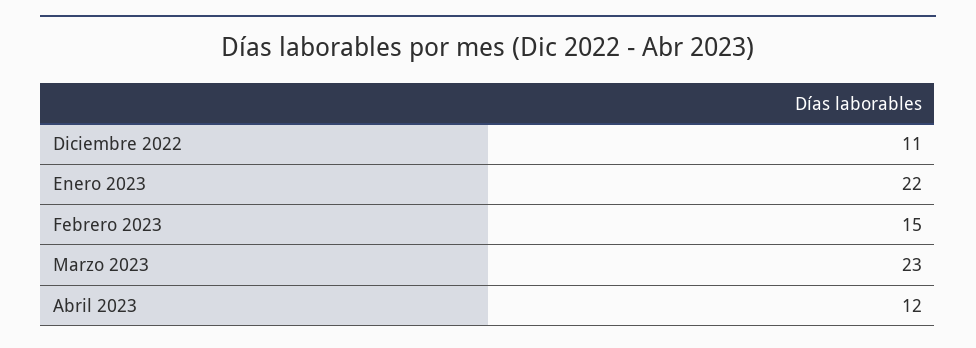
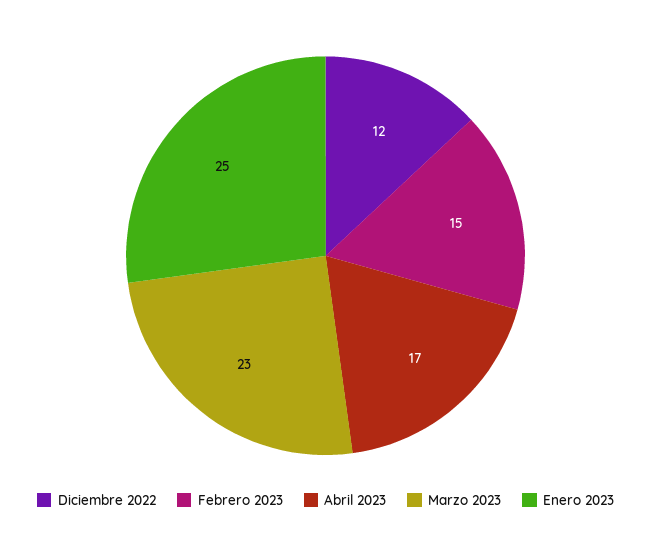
  {
-   "Diciembre 2022": 11,
+   "Diciembre 2022": 12,
-   "Enero 2023": 22,
+   "Enero 2023": 25,
    "Febrero 2023": 15,
    "Marzo 2023": 23,
-   "Abril 2023": 12
+   "Abril 2023": 17
  }

